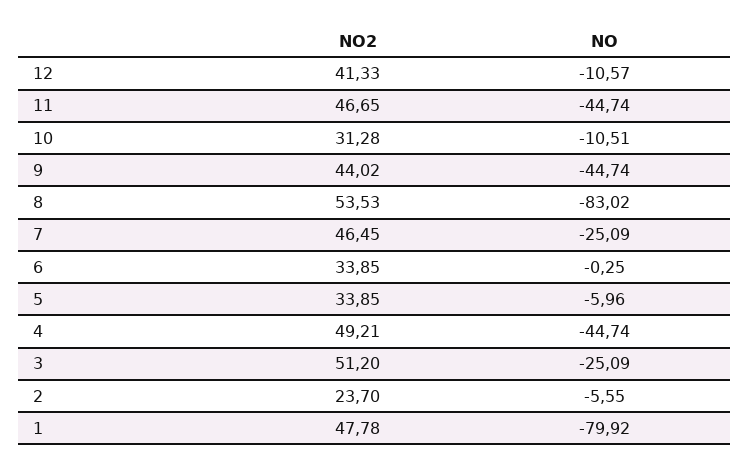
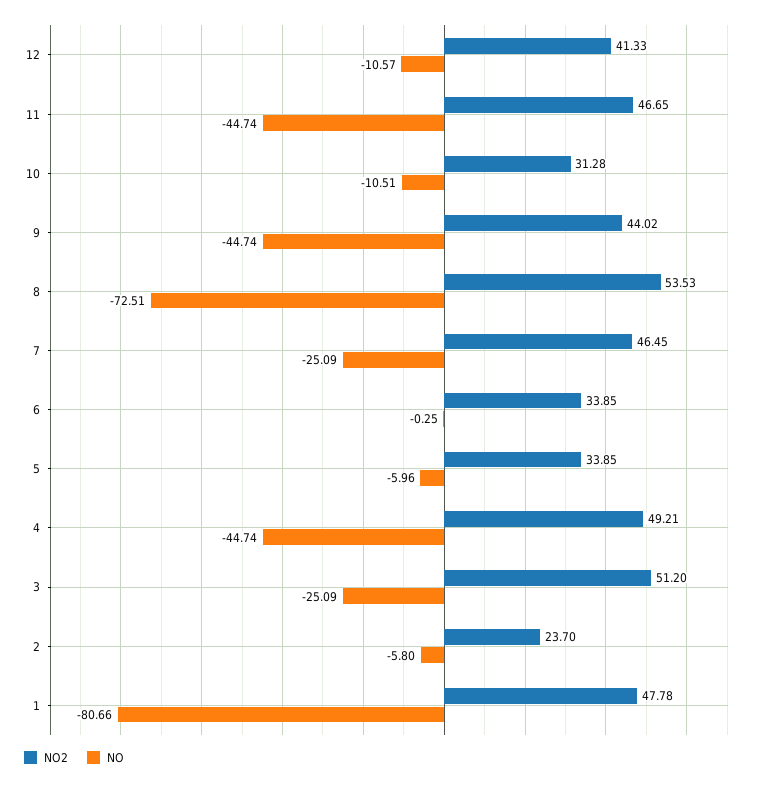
  {
    "NO2": {
      "12": 41.33,
      "11": 46.65,
      "10": 31.28,
      "9": 44.02,
      "8": 53.53,
      "7": 46.45,
      "6": 33.85,
      "5": 33.85,
      "4": 49.21,
      "3": 51.2,
      "2": 23.7,
      "1": 47.78
    },
    "NO": {
      "12": -10.57,
      "11": -44.74,
      "10": -10.51,
      "9": -44.74,
-     "8": -83.02,
+     "8": -72.51,
      "7": -25.09,
      "6": -0.25,
      "5": -5.96,
      "4": -44.74,
      "3": -25.09,
-     "2": -5.55,
+     "2": -5.8,
-     "1": -79.92
+     "1": -80.66
    }
  }

